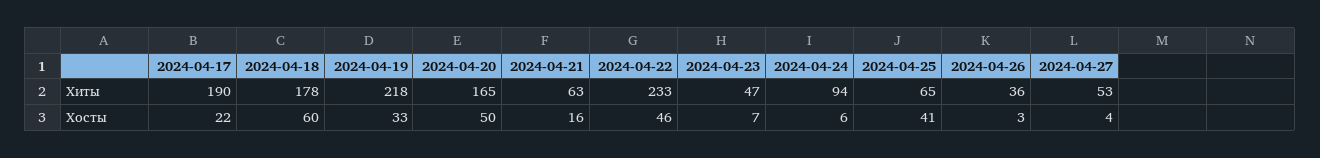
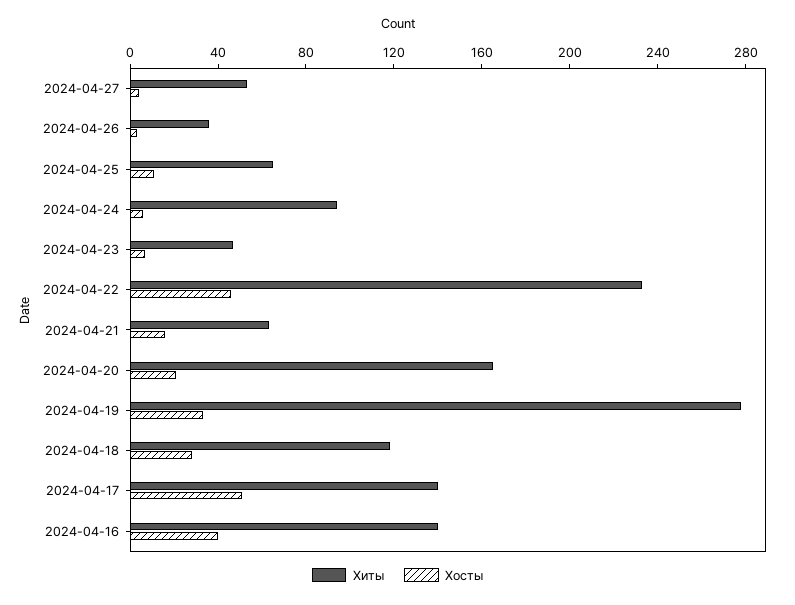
  {
    "Хиты": {
-     "2024-04-17": 190,
+     "2024-04-17": 140,
-     "2024-04-18": 178,
+     "2024-04-18": 120,
-     "2024-04-19": 218,
+     "2024-04-19": 280,
      "2024-04-20": 165,
      "2024-04-21": 63,
      "2024-04-22": 233,
      "2024-04-23": 47,
      "2024-04-24": 94,
      "2024-04-25": 65,
      "2024-04-26": 36,
-     "2024-04-27": 53
+     "2024-04-27": 53,
+     "2024-04-16": 140
    },
    "Хосты": {
-     "2024-04-17": 22,
+     "2024-04-17": 50,
-     "2024-04-18": 60,
+     "2024-04-18": 30,
      "2024-04-19": 33,
-     "2024-04-20": 50,
+     "2024-04-20": 20,
      "2024-04-21": 16,
      "2024-04-22": 46,
      "2024-04-23": 7,
      "2024-04-24": 6,
-     "2024-04-25": 41,
+     "2024-04-25": 10,
      "2024-04-26": 3,
-     "2024-04-27": 4
+     "2024-04-27": 4,
+     "2024-04-16": 40
    }
  }

